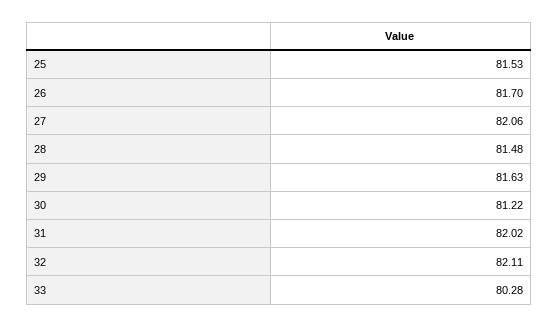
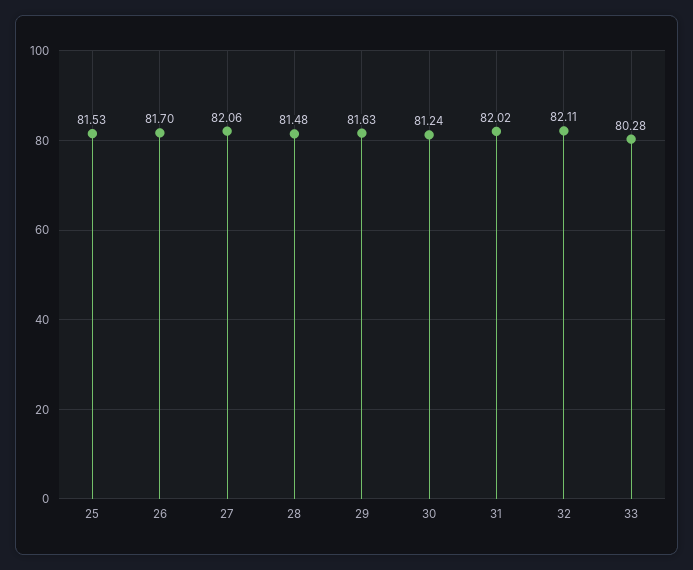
  {
    "25": 81.53,
    "26": 81.7,
    "27": 82.06,
    "28": 81.48,
    "29": 81.63,
-   "30": 81.22,
+   "30": 81.24,
    "31": 82.02,
    "32": 82.11,
    "33": 80.28
  }

